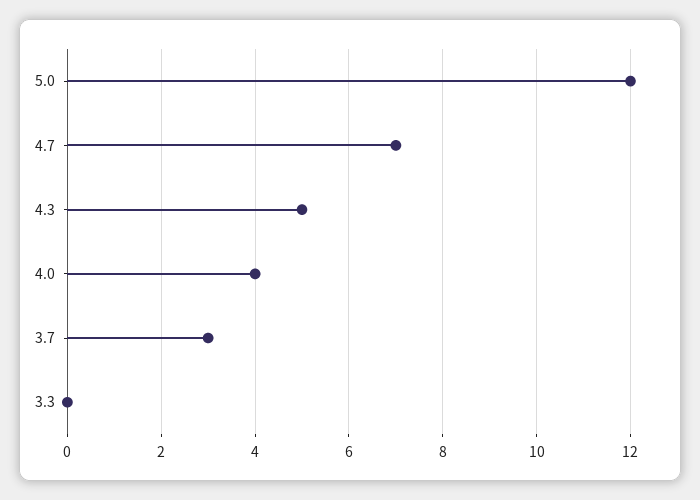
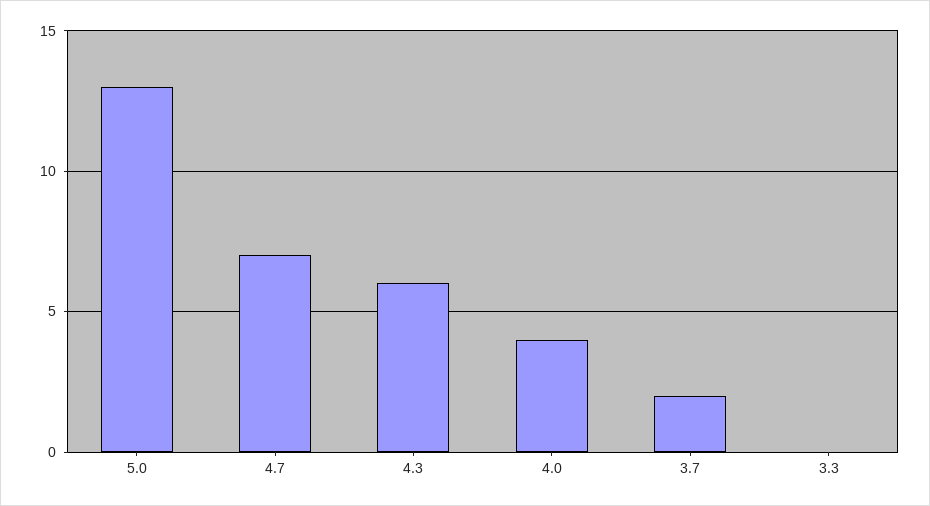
  {
-   "5.0": 12,
+   "5.0": 13,
    "4.7": 7,
-   "4.3": 5,
+   "4.3": 6,
    "4.0": 4,
-   "3.7": 3,
+   "3.7": 2,
    "3.3": 0
  }

